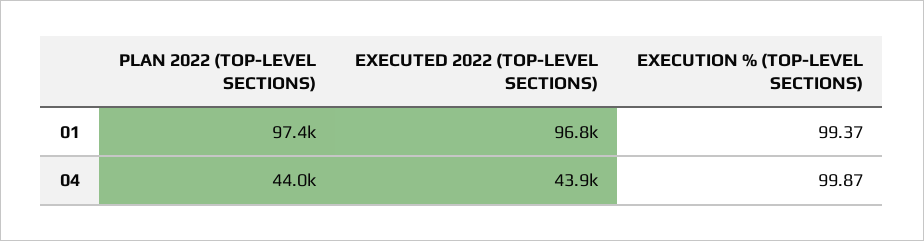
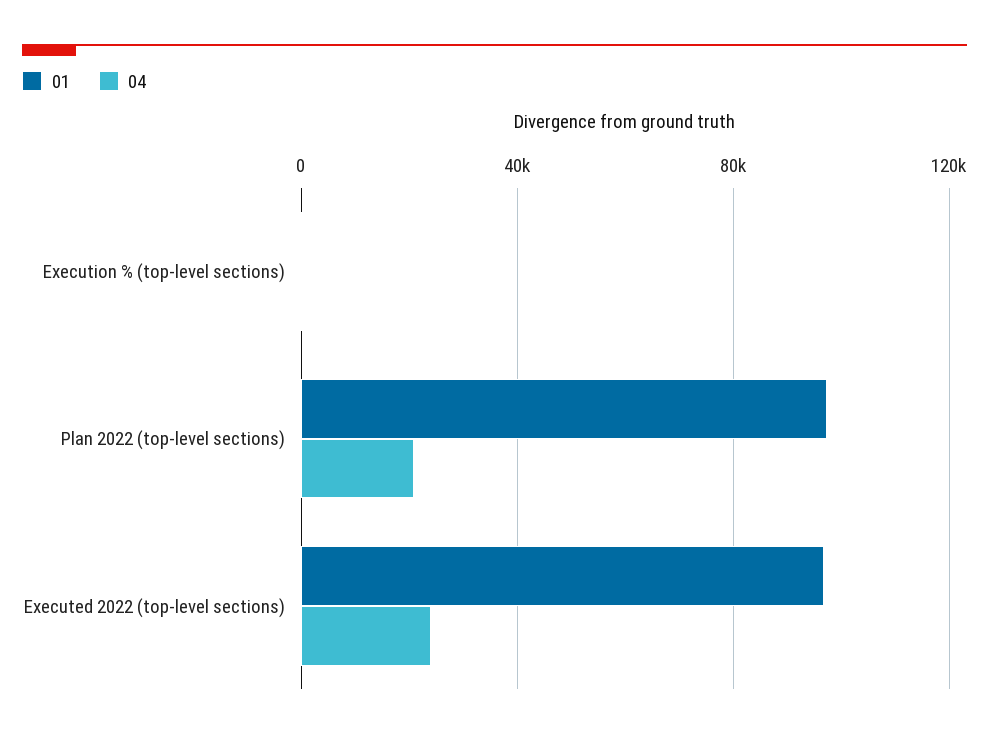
  {
    "01": {
      "PLAN 2022 (TOP-LEVEL SECTIONS)": 97400,
      "EXECUTED 2022 (TOP-LEVEL SECTIONS)": 96800,
      "EXECUTION % (TOP-LEVEL SECTIONS)": 99.37
    },
    "04": {
-     "PLAN 2022 (TOP-LEVEL SECTIONS)": 44000,
+     "PLAN 2022 (TOP-LEVEL SECTIONS)": 20000,
-     "EXECUTED 2022 (TOP-LEVEL SECTIONS)": 43900,
+     "EXECUTED 2022 (TOP-LEVEL SECTIONS)": 25000,
      "EXECUTION % (TOP-LEVEL SECTIONS)": 99.87
    }
  }

